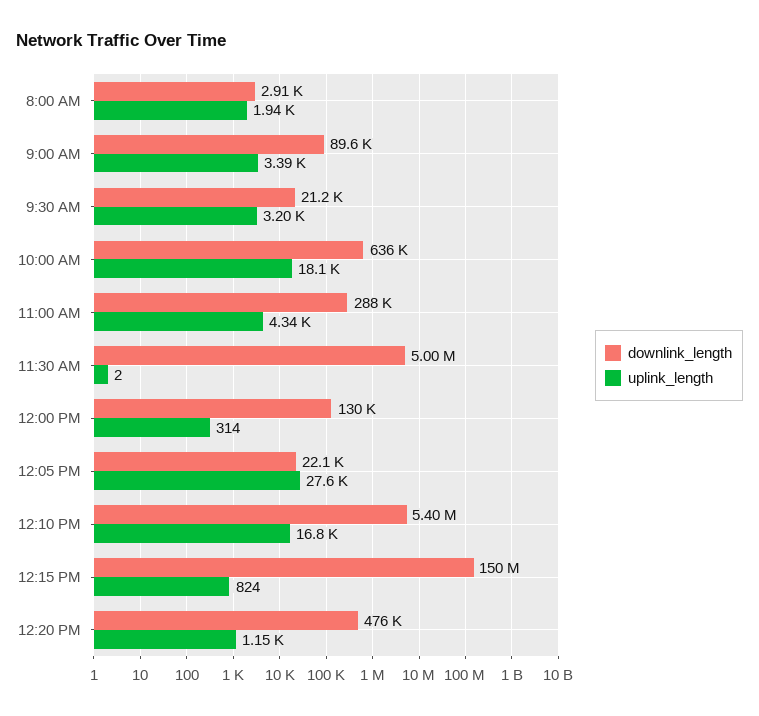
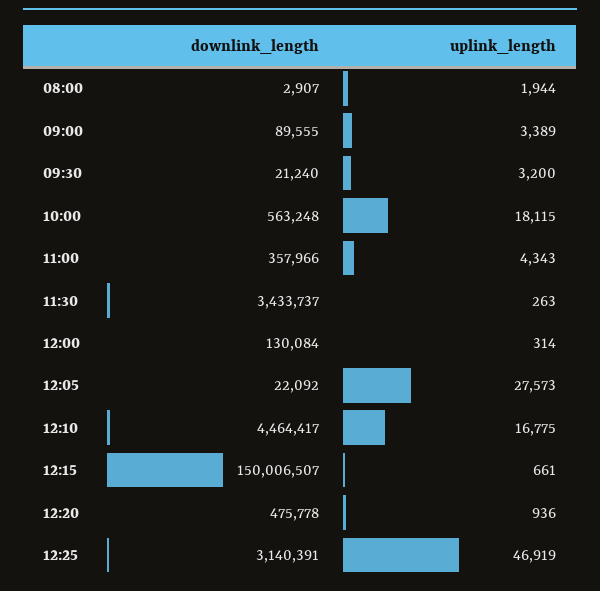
  {
    "downlink_length": {
      "8:00 AM": 2907,
      "9:00 AM": 89555,
      "9:30 AM": 21240,
-     "10:00 AM": 636000,
+     "10:00 AM": 563248,
-     "11:00 AM": 288000,
+     "11:00 AM": 357966,
-     "11:30 AM": 5000000,
+     "11:30 AM": 3433737,
      "12:00 PM": 130084,
      "12:05 PM": 22092,
-     "12:10 PM": 5400000,
+     "12:10 PM": 4464417,
      "12:15 PM": 150006507,
-     "12:20 PM": 475778
+     "12:20 PM": 475778,
+     "12:25": 3140391
    },
    "uplink_length": {
      "8:00 AM": 1944,
      "9:00 AM": 3389,
      "9:30 AM": 3200,
      "10:00 AM": 18115,
      "11:00 AM": 4343,
-     "11:30 AM": 2,
+     "11:30 AM": 263,
      "12:00 PM": 314,
      "12:05 PM": 27573,
      "12:10 PM": 16775,
-     "12:15 PM": 824,
+     "12:15 PM": 661,
-     "12:20 PM": 1150
+     "12:20 PM": 936,
+     "12:25": 46919
    }
  }

